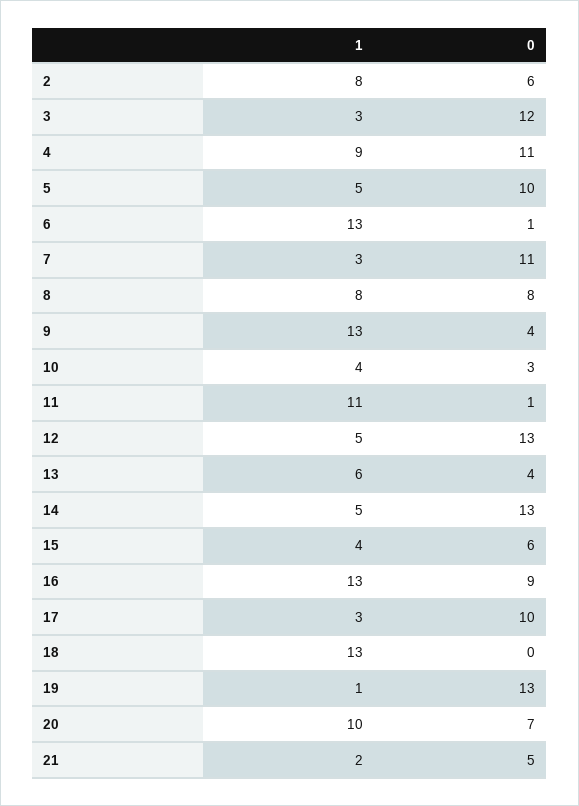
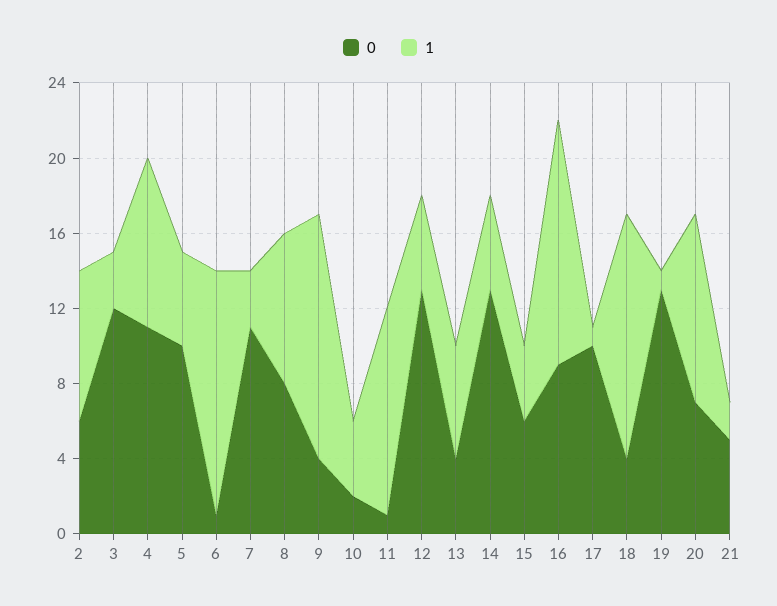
  {
    "1": {
      "2": 8,
      "3": 3,
      "4": 9,
      "5": 5,
      "6": 13,
      "7": 3,
      "8": 8,
      "9": 13,
      "10": 4,
      "11": 11,
      "12": 5,
      "13": 6,
      "14": 5,
      "15": 4,
      "16": 13,
-     "17": 3,
+     "17": 1,
      "18": 13,
      "19": 1,
      "20": 10,
      "21": 2
    },
    "0": {
      "2": 6,
      "3": 12,
      "4": 11,
      "5": 10,
      "6": 1,
      "7": 11,
      "8": 8,
      "9": 4,
-     "10": 3,
+     "10": 2,
      "11": 1,
      "12": 13,
      "13": 4,
      "14": 13,
      "15": 6,
      "16": 9,
      "17": 10,
-     "18": 0,
+     "18": 4,
      "19": 13,
      "20": 7,
      "21": 5
    }
  }

